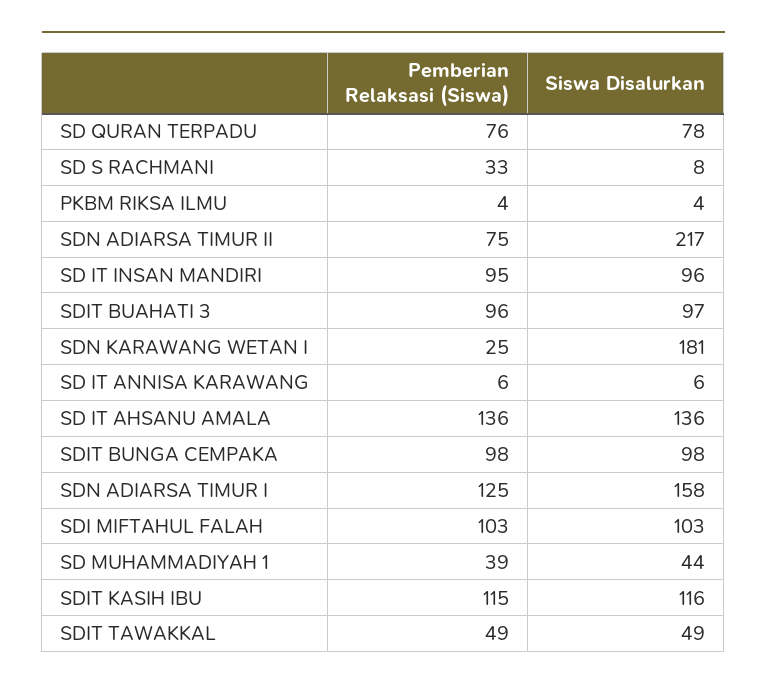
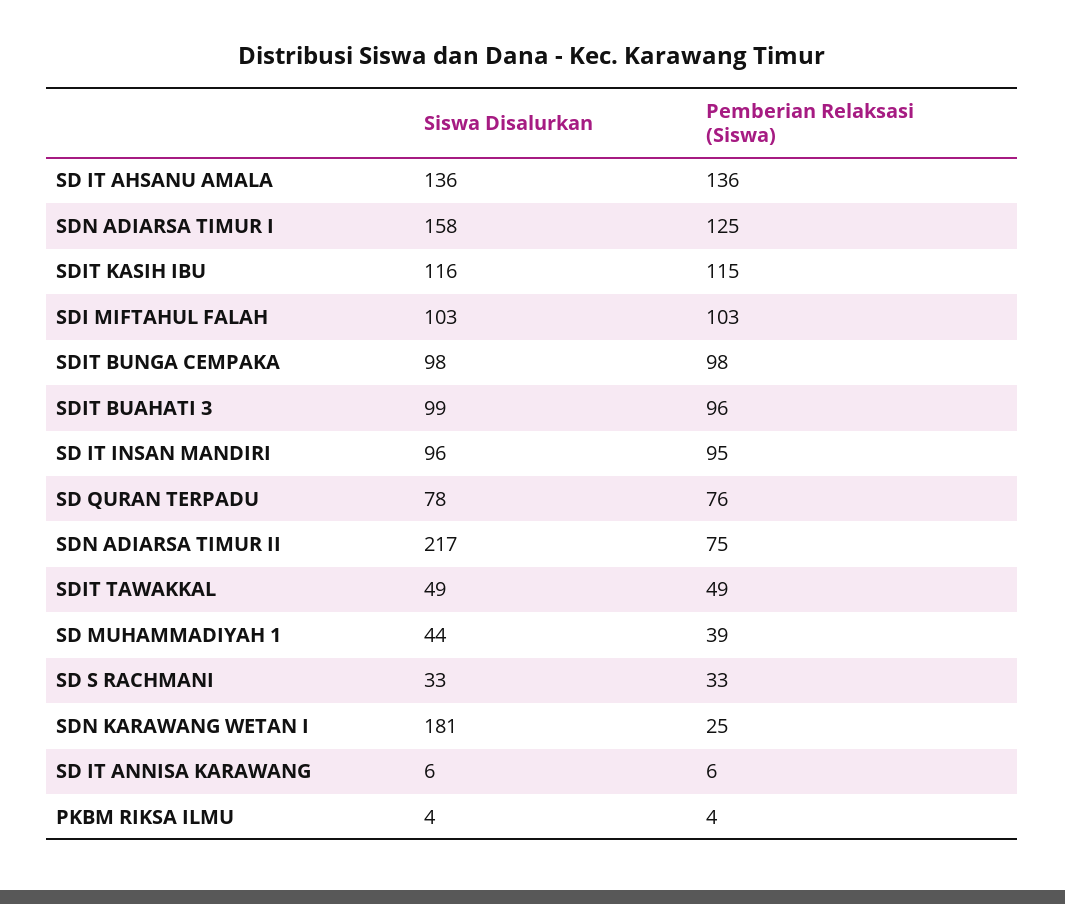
  {
    "Pemberian Relaksasi (Siswa)": {
      "SD QURAN TERPADU": 76,
      "SD S RACHMANI": 33,
      "PKBM RIKSA ILMU": 4,
      "SDN ADIARSA TIMUR II": 75,
      "SD IT INSAN MANDIRI": 95,
      "SDIT BUAHATI 3": 96,
      "SDN KARAWANG WETAN I": 25,
      "SD IT ANNISA KARAWANG": 6,
      "SD IT AHSANU AMALA": 136,
      "SDIT BUNGA CEMPAKA": 98,
      "SDN ADIARSA TIMUR I": 125,
      "SDI MIFTAHUL FALAH": 103,
      "SD MUHAMMADIYAH 1": 39,
      "SDIT KASIH IBU": 115,
      "SDIT TAWAKKAL": 49
    },
    "Siswa Disalurkan": {
      "SD QURAN TERPADU": 78,
-     "SD S RACHMANI": 8,
+     "SD S RACHMANI": 33,
      "PKBM RIKSA ILMU": 4,
      "SDN ADIARSA TIMUR II": 217,
      "SD IT INSAN MANDIRI": 96,
-     "SDIT BUAHATI 3": 97,
+     "SDIT BUAHATI 3": 99,
      "SDN KARAWANG WETAN I": 181,
      "SD IT ANNISA KARAWANG": 6,
      "SD IT AHSANU AMALA": 136,
      "SDIT BUNGA CEMPAKA": 98,
      "SDN ADIARSA TIMUR I": 158,
      "SDI MIFTAHUL FALAH": 103,
      "SD MUHAMMADIYAH 1": 44,
      "SDIT KASIH IBU": 116,
      "SDIT TAWAKKAL": 49
    }
  }

